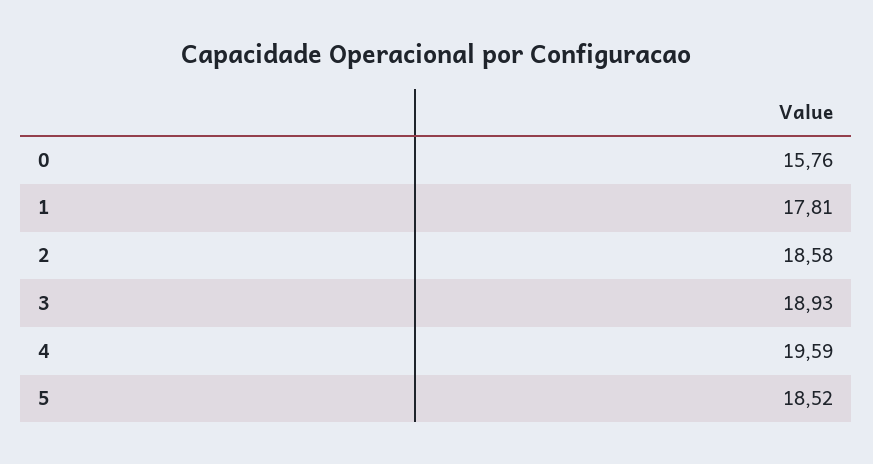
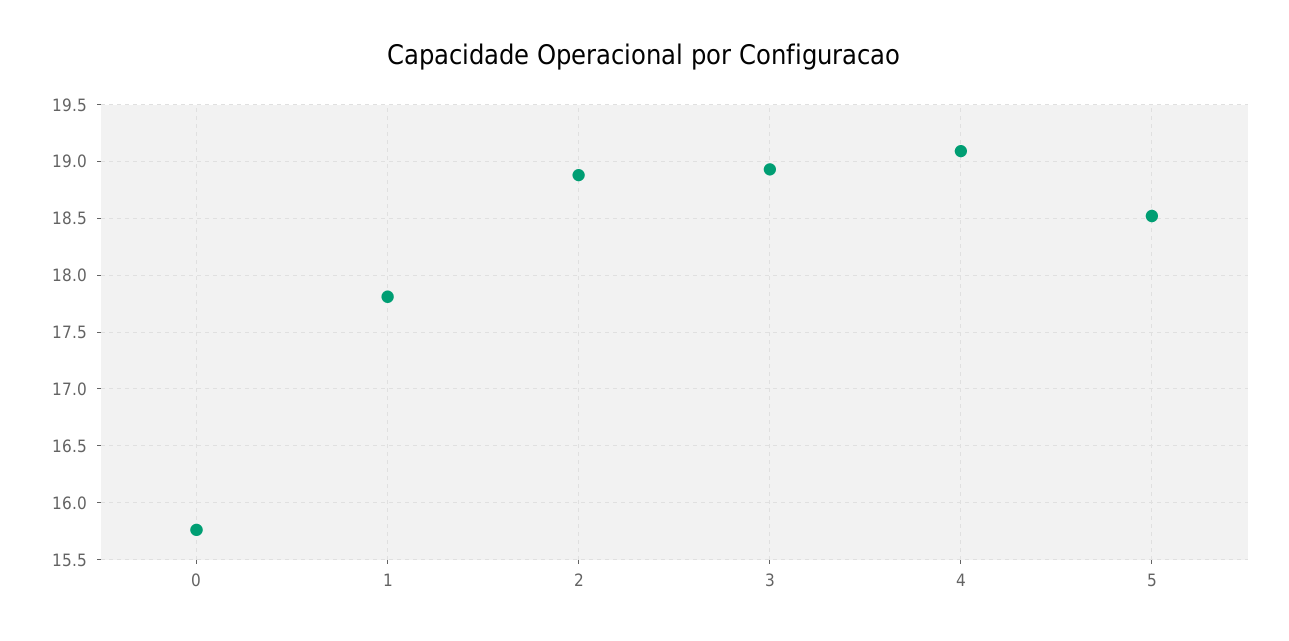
  {
    "0": 15.76,
    "1": 17.81,
-   "2": 18.58,
+   "2": 18.9,
    "3": 18.93,
-   "4": 19.59,
+   "4": 19.1,
    "5": 18.52
  }

